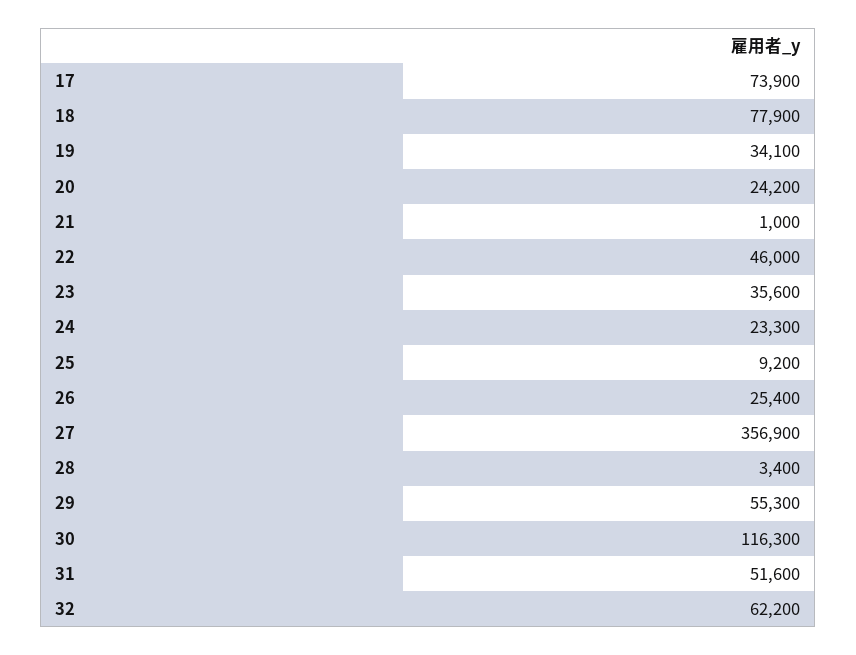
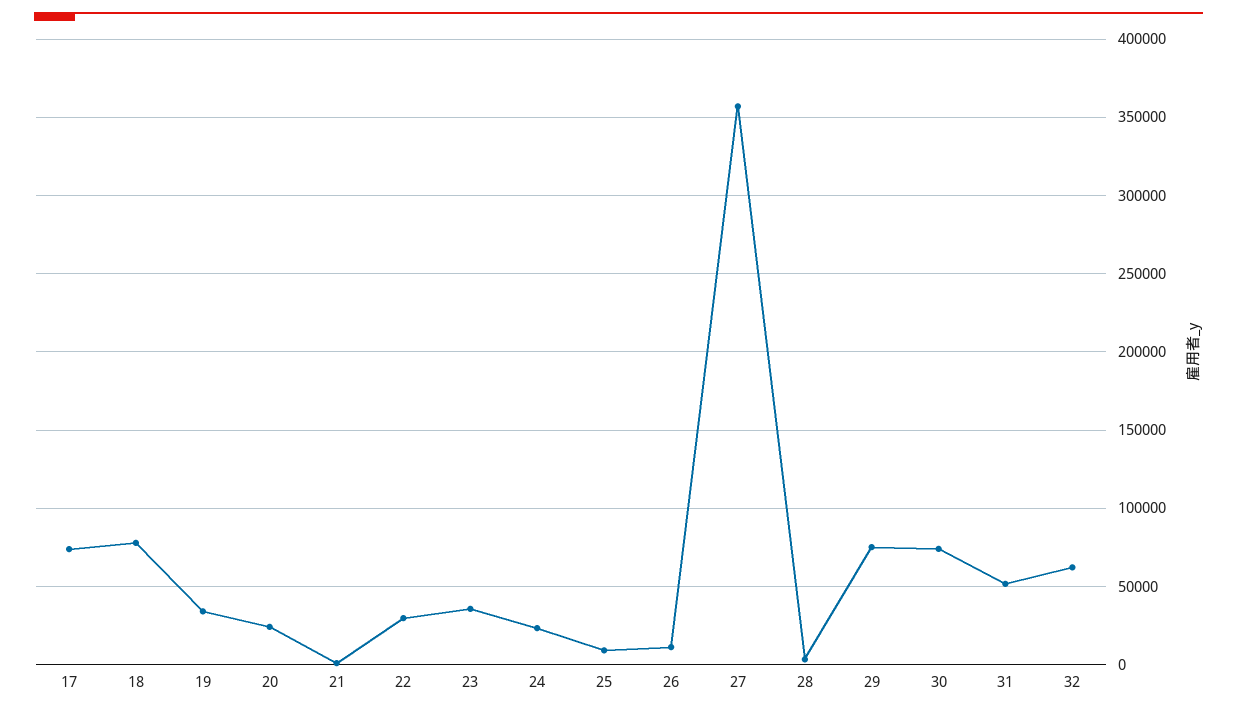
  {
    "17": 73900,
    "18": 77900,
    "19": 34100,
    "20": 24200,
    "21": 1000,
-   "22": 46000,
+   "22": 30000,
    "23": 35600,
    "24": 23300,
    "25": 9200,
-   "26": 25400,
+   "26": 10000,
    "27": 356900,
    "28": 3400,
-   "29": 55300,
+   "29": 75000,
-   "30": 116300,
+   "30": 75000,
    "31": 51600,
    "32": 62200
  }

